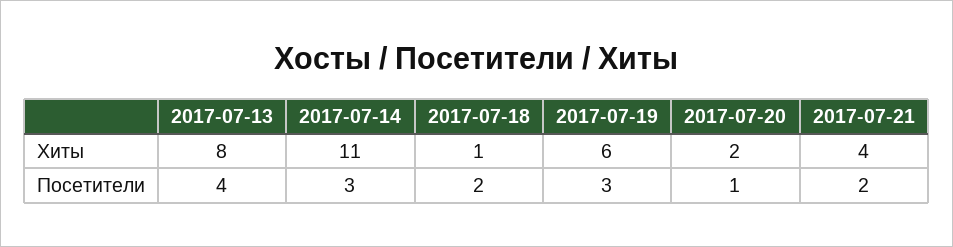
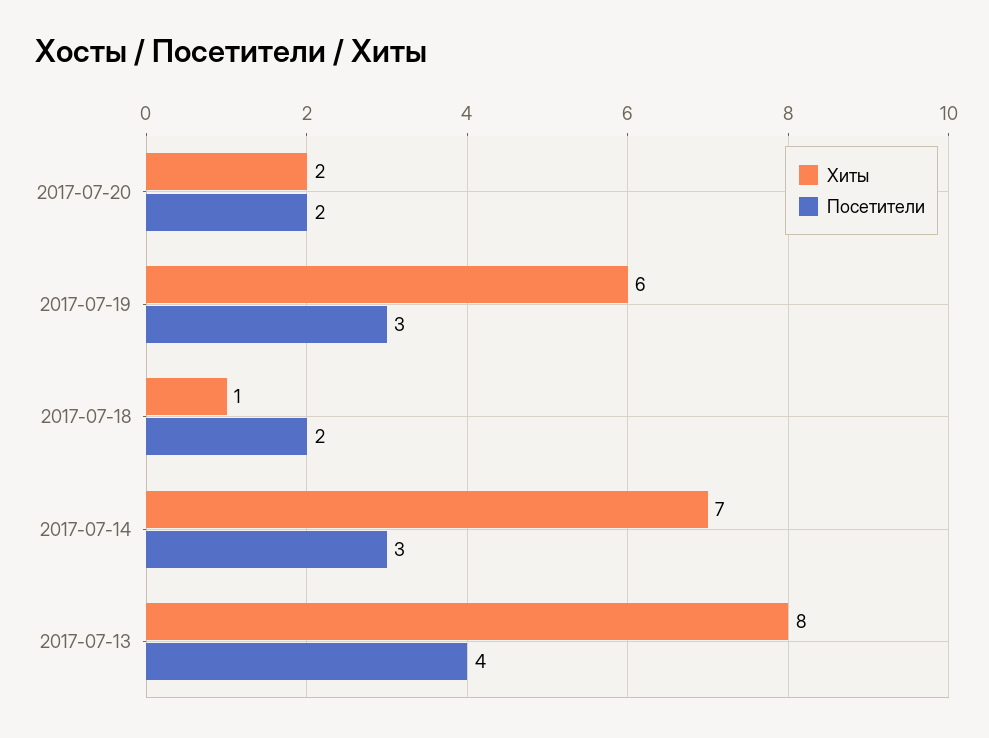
  {
    "Хиты": {
      "2017-07-13": 8,
-     "2017-07-14": 11,
+     "2017-07-14": 7,
      "2017-07-18": 1,
      "2017-07-19": 6,
-     "2017-07-20": 2,
+     "2017-07-20": 2
-     "2017-07-21": 4
    },
    "Посетители": {
      "2017-07-13": 4,
      "2017-07-14": 3,
      "2017-07-18": 2,
      "2017-07-19": 3,
-     "2017-07-20": 1,
+     "2017-07-20": 2
-     "2017-07-21": 2
    }
  }

